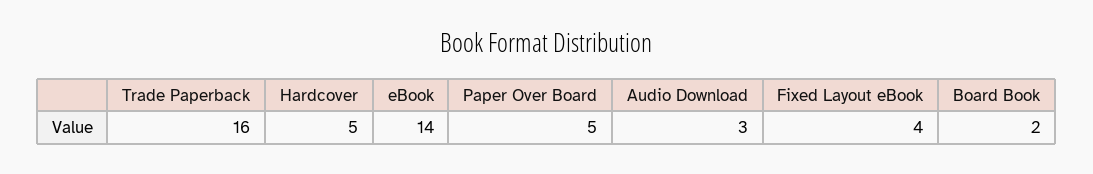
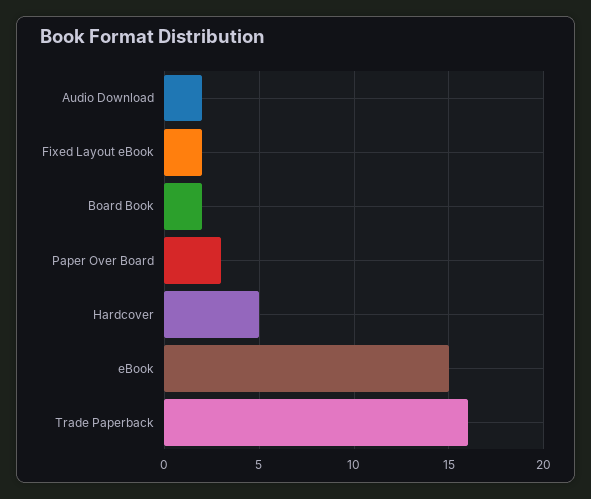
  {
    "Trade Paperback": 16,
    "Hardcover": 5,
-   "eBook": 14,
+   "eBook": 15,
-   "Paper Over Board": 5,
+   "Paper Over Board": 3,
-   "Audio Download": 3,
+   "Audio Download": 2,
-   "Fixed Layout eBook": 4,
+   "Fixed Layout eBook": 2,
    "Board Book": 2
  }

